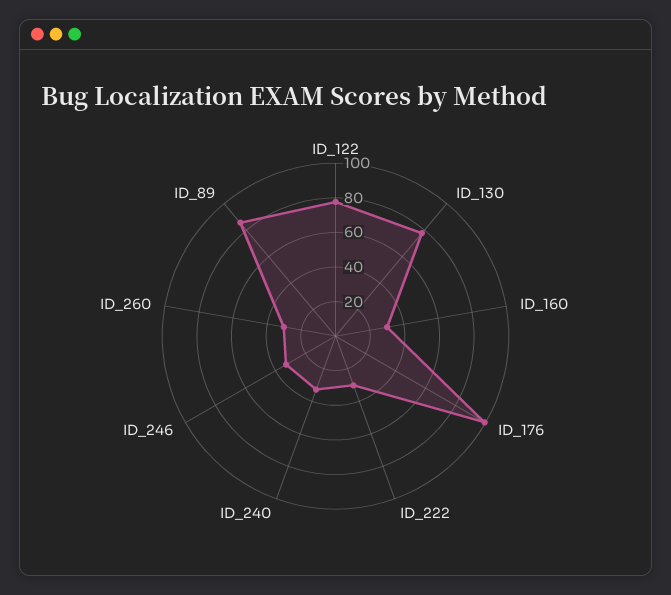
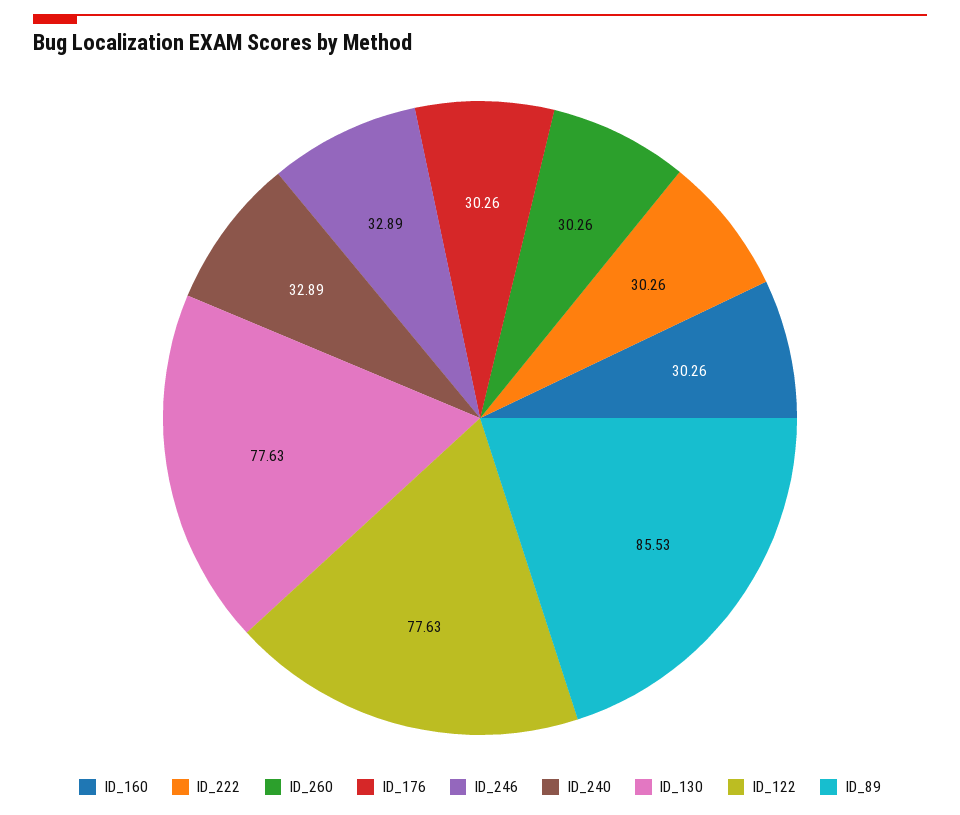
  {
    "ID_122": 77.63,
    "ID_130": 77.63,
    "ID_160": 30.26,
-   "ID_176": 100,
+   "ID_176": 30.26,
    "ID_222": 30.26,
    "ID_240": 32.89,
    "ID_246": 32.89,
    "ID_260": 30.26,
    "ID_89": 85.53
  }

